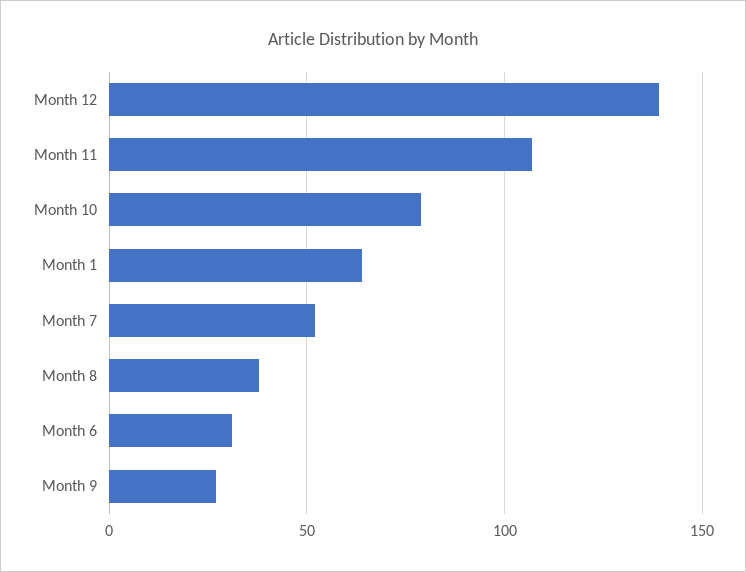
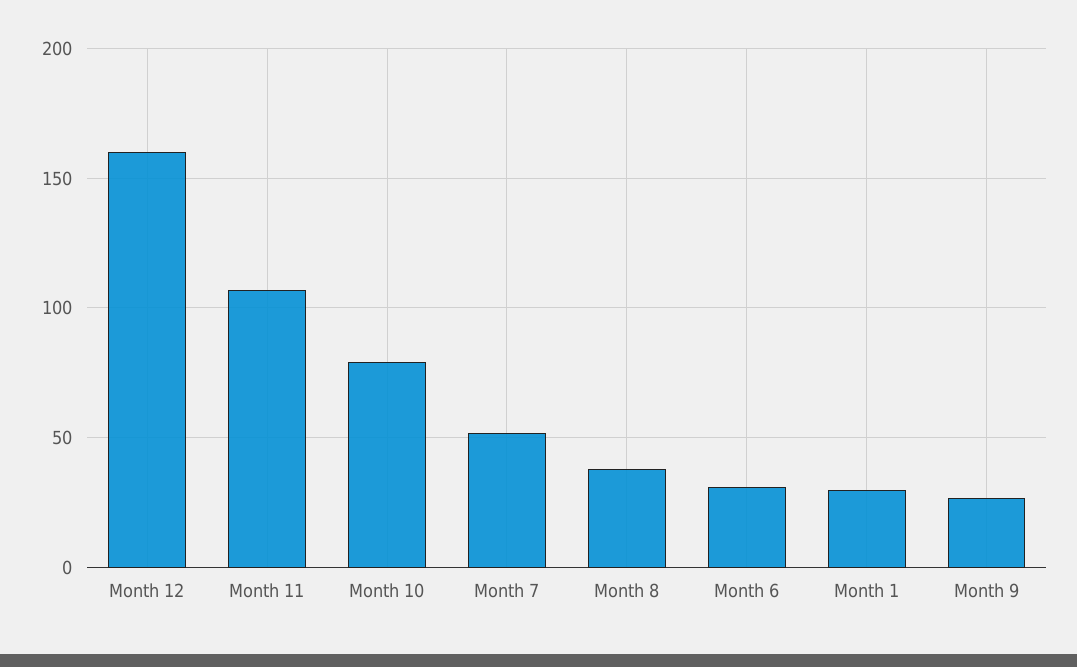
  {
-   "Month 12": 140,
+   "Month 12": 160,
    "Month 11": 105,
    "Month 10": 80,
-   "Month 1": 65,
+   "Month 1": 30,
    "Month 7": 50,
    "Month 8": 40,
    "Month 6": 30,
    "Month 9": 25
  }

